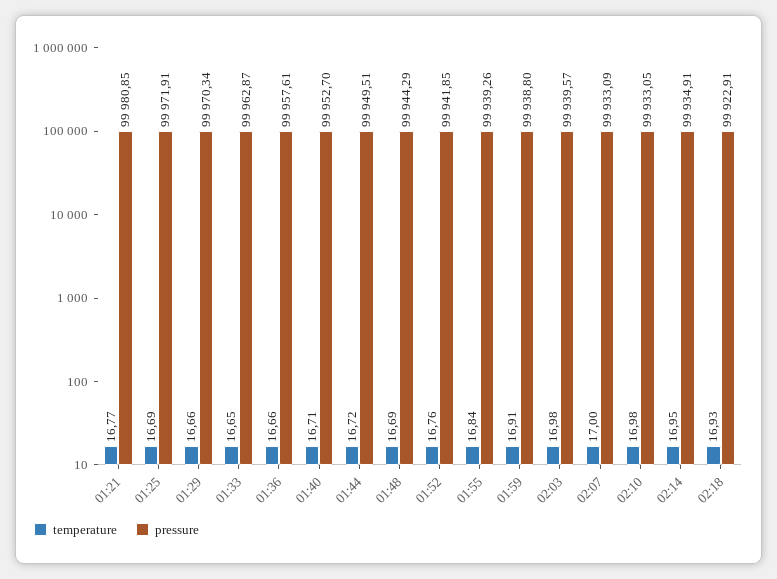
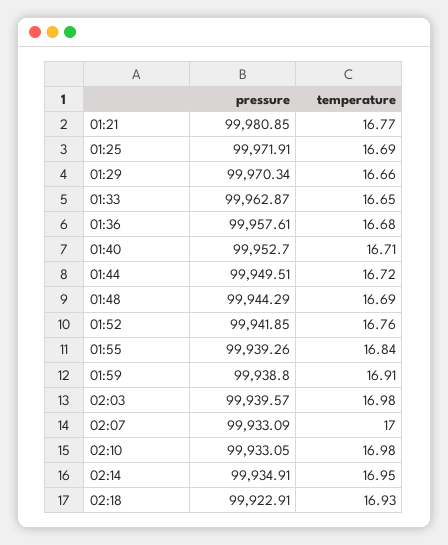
  {
    "temperature": {
      "01:21": 16.77,
      "01:25": 16.69,
      "01:29": 16.66,
      "01:33": 16.65,
-     "01:36": 16.66,
+     "01:36": 16.68,
      "01:40": 16.71,
      "01:44": 16.72,
      "01:48": 16.69,
      "01:52": 16.76,
      "01:55": 16.84,
      "01:59": 16.91,
      "02:03": 16.98,
      "02:07": 17,
      "02:10": 16.98,
      "02:14": 16.95,
      "02:18": 16.93
    },
    "pressure": {
      "01:21": 99980.85,
      "01:25": 99971.91,
      "01:29": 99970.34,
      "01:33": 99962.87,
      "01:36": 99957.61,
      "01:40": 99952.7,
      "01:44": 99949.51,
      "01:48": 99944.29,
      "01:52": 99941.85,
      "01:55": 99939.26,
      "01:59": 99938.8,
      "02:03": 99939.57,
      "02:07": 99933.09,
      "02:10": 99933.05,
      "02:14": 99934.91,
      "02:18": 99922.91
    }
  }

